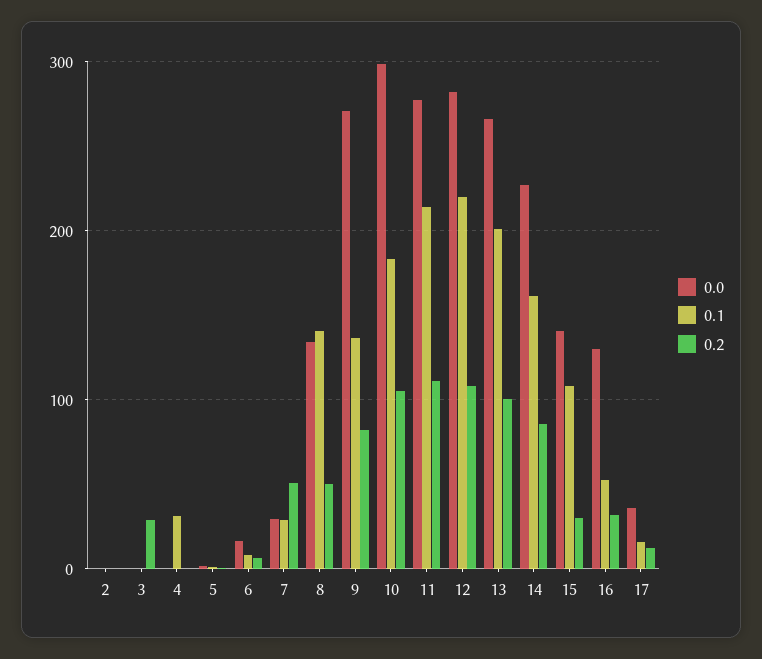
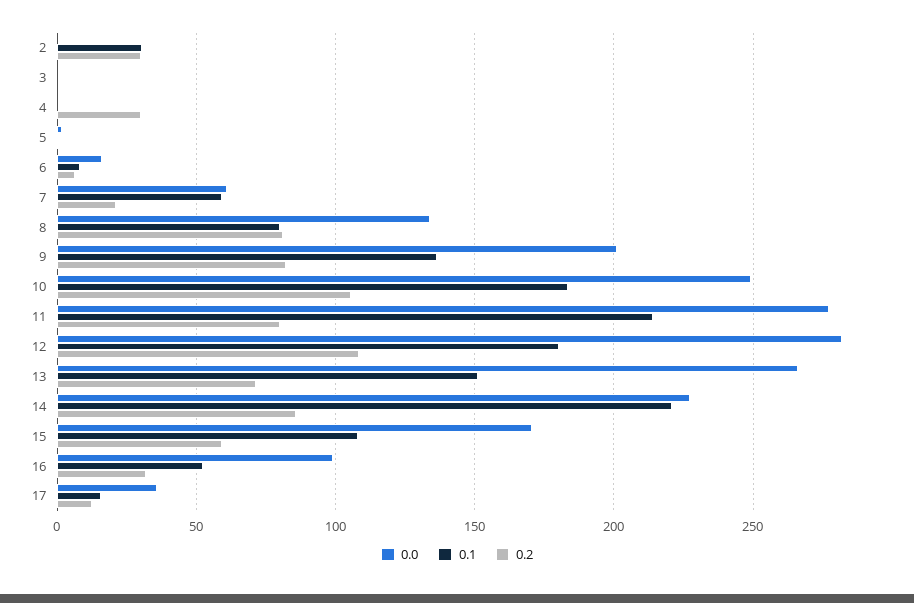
  {
    "0.0": {
      "2": 0,
      "3": 0,
      "4": 0,
      "5": 0,
      "6": 15,
-     "7": 30,
+     "7": 60,
      "8": 135,
-     "9": 270,
+     "9": 200,
-     "10": 300,
+     "10": 250,
      "11": 275,
      "12": 280,
      "13": 265,
      "14": 225,
-     "15": 140,
+     "15": 170,
-     "16": 130,
+     "16": 100,
      "17": 35
    },
    "0.1": {
-     "2": 0,
+     "2": 30,
      "3": 0,
-     "4": 30,
+     "4": 0,
      "5": 0,
      "6": 10,
-     "7": 30,
+     "7": 60,
-     "8": 140,
+     "8": 80,
      "9": 135,
      "10": 185,
      "11": 215,
-     "12": 220,
+     "12": 180,
-     "13": 200,
+     "13": 150,
-     "14": 160,
+     "14": 220,
      "15": 110,
      "16": 55,
      "17": 15
    },
    "0.2": {
-     "2": 0,
+     "2": 30,
-     "3": 30,
+     "3": 0,
-     "4": 0,
+     "4": 30,
      "5": 0,
      "6": 5,
-     "7": 50,
+     "7": 20,
-     "8": 50,
+     "8": 80,
      "9": 80,
      "10": 105,
-     "11": 110,
+     "11": 80,
      "12": 110,
-     "13": 100,
+     "13": 70,
      "14": 85,
-     "15": 30,
+     "15": 60,
      "16": 30,
      "17": 10
    }
  }

